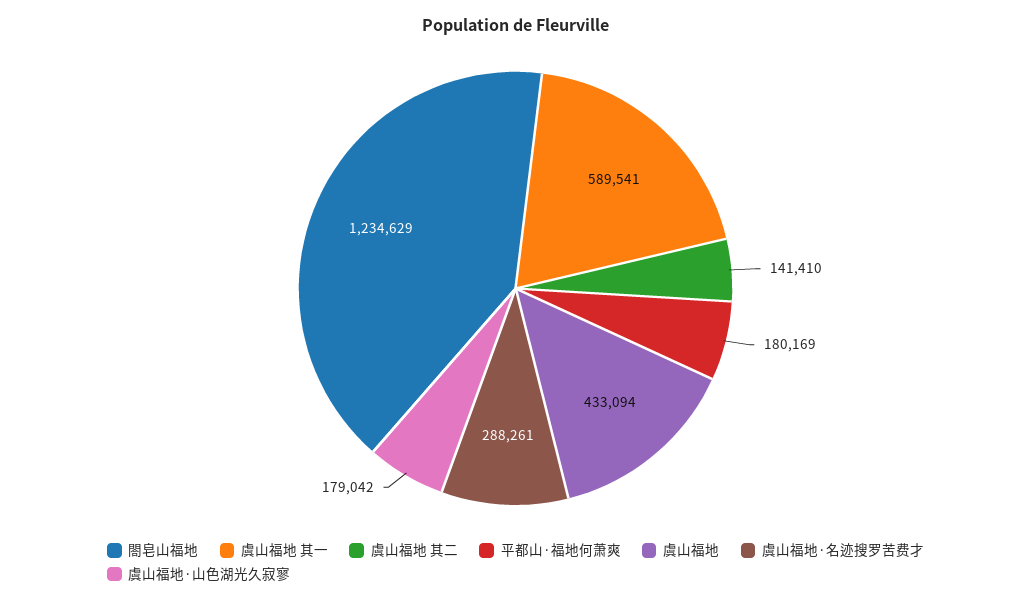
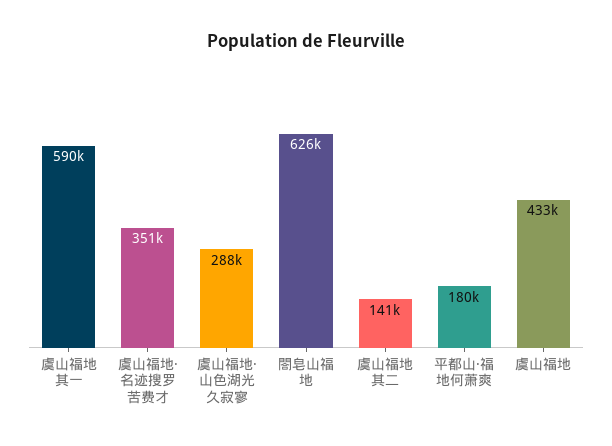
  {
-   "閤皂山福地": 1234629,
+   "閤皂山福地": 626000,
    "虞山福地 其一": 589541,
    "虞山福地 其二": 141410,
    "平都山·福地何萧爽": 180169,
    "虞山福地": 433094,
-   "虞山福地·名迹搜罗苦费才": 288261,
+   "虞山福地·名迹搜罗苦费才": 351000,
-   "虞山福地·山色湖光久寂寥": 179042
+   "虞山福地·山色湖光久寂寥": 288000
  }

